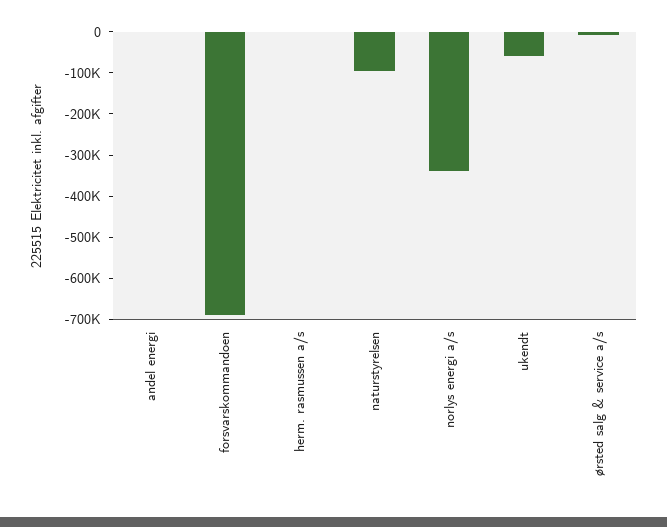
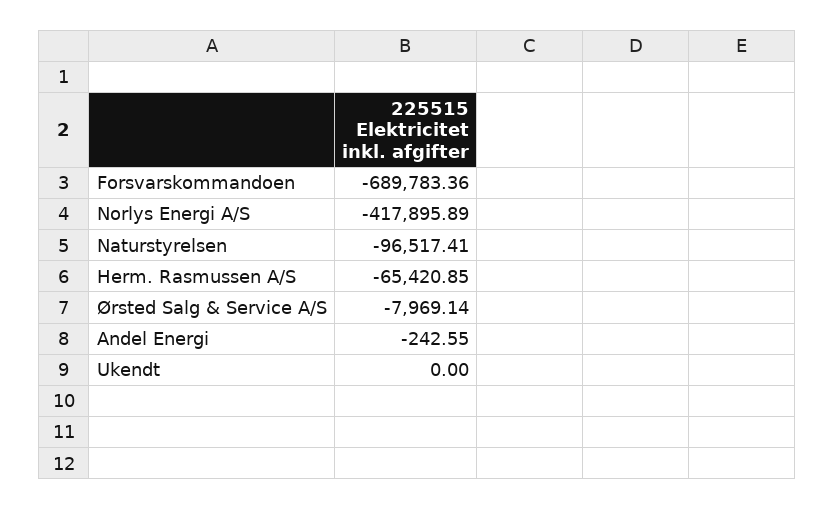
  {
    "andel energi": -242.55,
    "forsvarskommandoen": -689783.36,
-   "herm. rasmussen a/s": 0,
+   "herm. rasmussen a/s": -65420.85,
    "naturstyrelsen": -96517.41,
-   "norlys energi a/s": -340000,
+   "norlys energi a/s": -417895.89,
-   "ukendt": -60000,
+   "ukendt": 0,
    "ørsted salg & service a/s": -7969.14
  }

